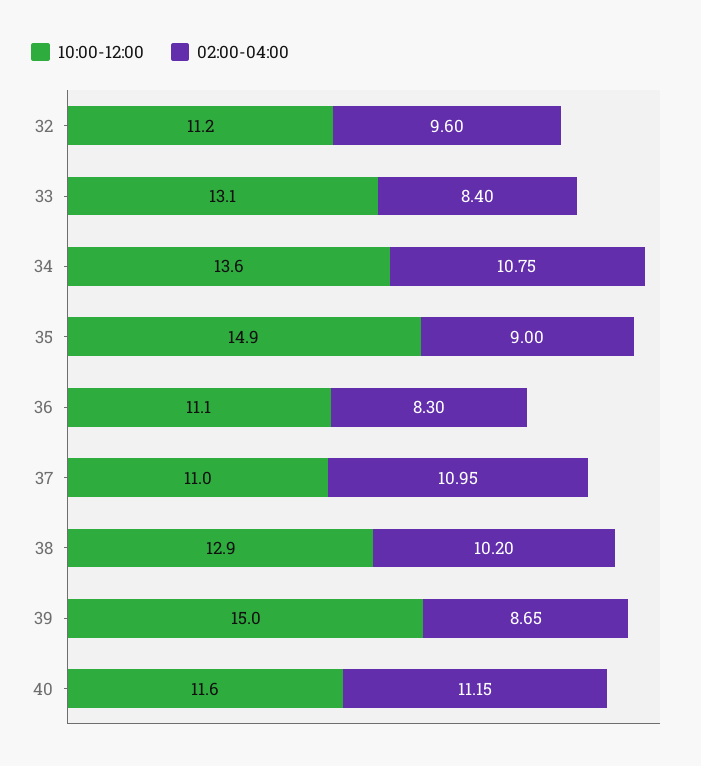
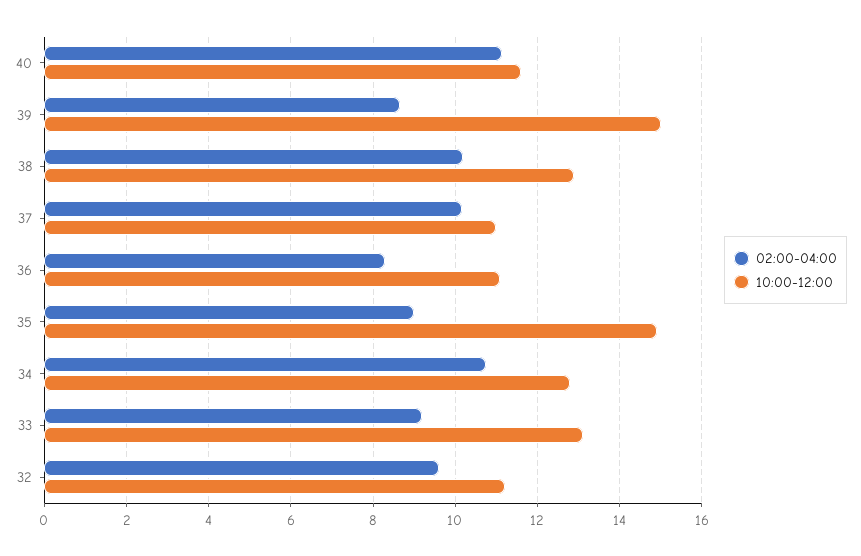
  {
    "10:00-12:00": {
      "32": 11.2,
      "33": 13.1,
-     "34": 13.6,
+     "34": 12.8,
      "35": 14.9,
      "36": 11.1,
      "37": 11,
      "38": 12.9,
      "39": 15,
      "40": 11.6
    },
    "02:00-04:00": {
      "32": 9.6,
-     "33": 8.4,
+     "33": 9.2,
      "34": 10.75,
      "35": 9,
      "36": 8.3,
-     "37": 10.95,
+     "37": 10.2,
      "38": 10.2,
      "39": 8.65,
      "40": 11.15
    }
  }

